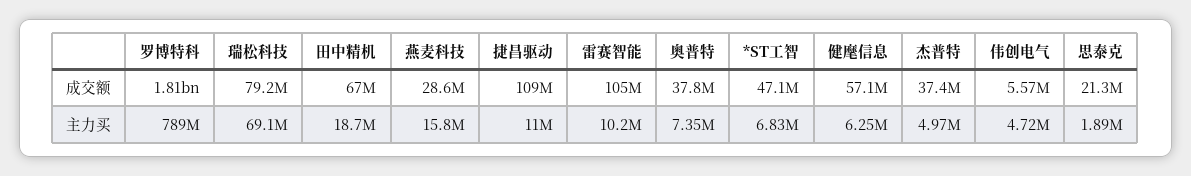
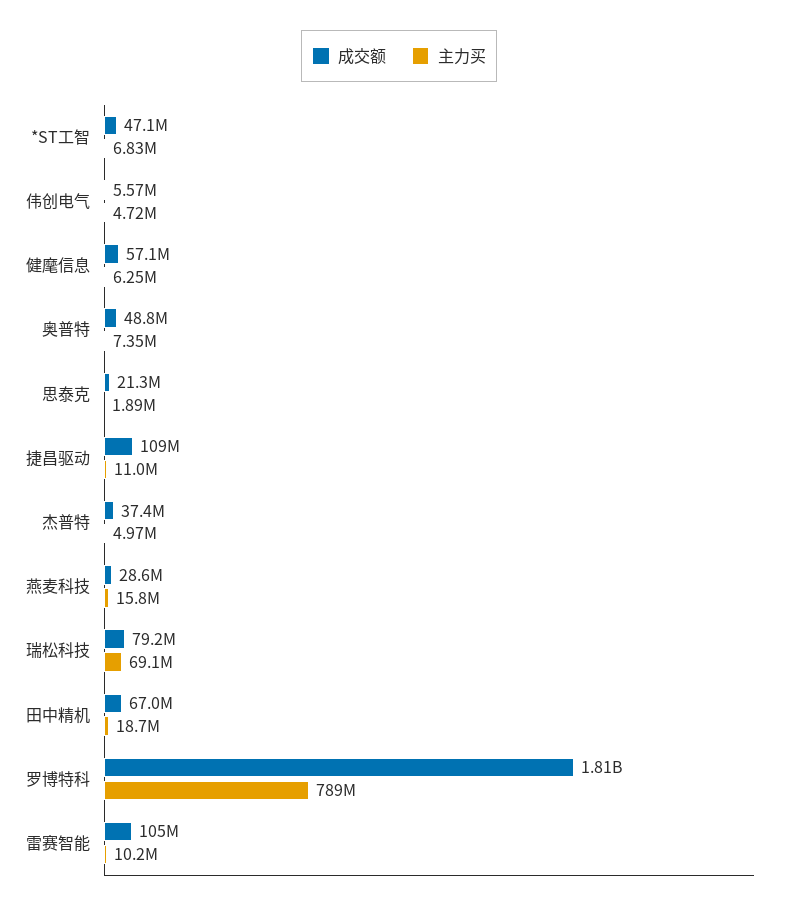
  {
    "成交额": {
      "罗博特科": 1810000000,
      "瑞松科技": 79200000,
      "田中精机": 67000000,
      "燕麦科技": 28600000,
      "捷昌驱动": 109000000,
      "雷赛智能": 105000000,
-     "奥普特": 37800000,
+     "奥普特": 48800000,
      "*ST工智": 47100000,
      "健麾信息": 57100000,
      "杰普特": 37400000,
      "伟创电气": 5570000,
      "思泰克": 21300000
    },
    "主力买": {
      "罗博特科": 789000000,
      "瑞松科技": 69100000,
      "田中精机": 18700000,
      "燕麦科技": 15800000,
      "捷昌驱动": 11000000,
      "雷赛智能": 10200000,
      "奥普特": 7350000,
      "*ST工智": 6830000,
      "健麾信息": 6250000,
      "杰普特": 4970000,
      "伟创电气": 4720000,
      "思泰克": 1890000
    }
  }

